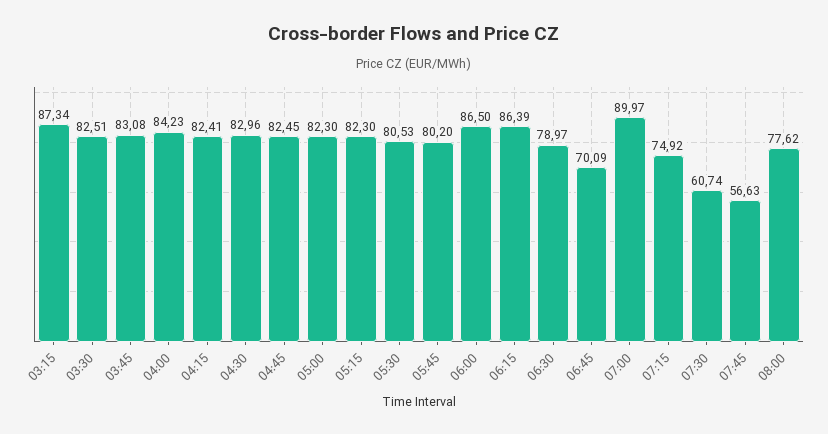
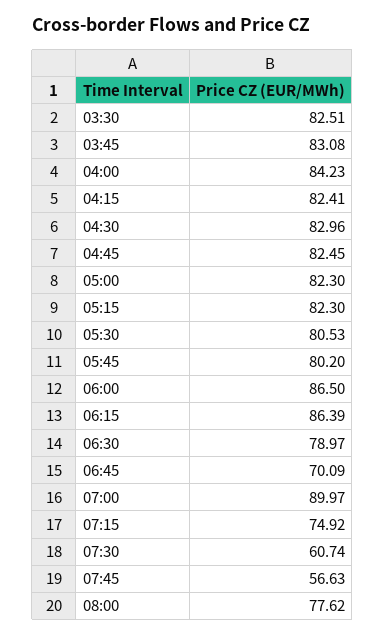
  {
-   "03:15": 87.34,
    "03:30": 82.51,
    "03:45": 83.08,
    "04:00": 84.23,
    "04:15": 82.41,
    "04:30": 82.96,
    "04:45": 82.45,
    "05:00": 82.3,
    "05:15": 82.3,
    "05:30": 80.53,
    "05:45": 80.2,
    "06:00": 86.5,
    "06:15": 86.39,
    "06:30": 78.97,
    "06:45": 70.09,
    "07:00": 89.97,
    "07:15": 74.92,
    "07:30": 60.74,
    "07:45": 56.63,
    "08:00": 77.62
  }

